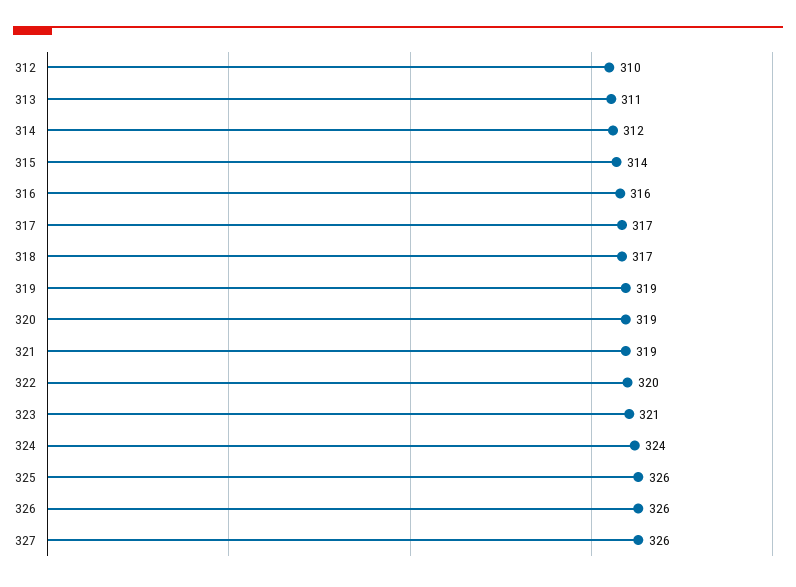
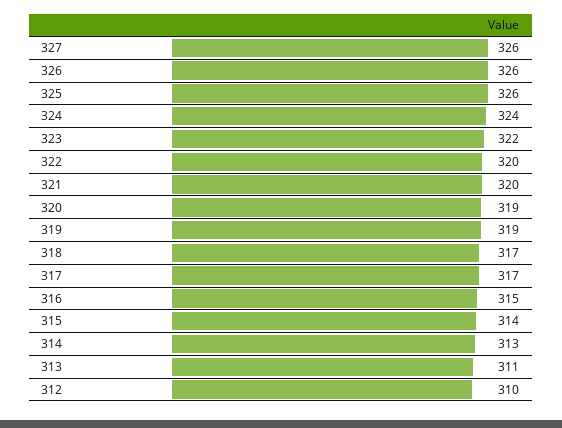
  {
    "312": 310,
    "313": 311,
-   "314": 312,
+   "314": 313,
    "315": 314,
-   "316": 316,
+   "316": 315,
    "317": 317,
    "318": 317,
    "319": 319,
    "320": 319,
-   "321": 319,
+   "321": 320,
    "322": 320,
-   "323": 321,
+   "323": 322,
    "324": 324,
    "325": 326,
    "326": 326,
    "327": 326
  }

